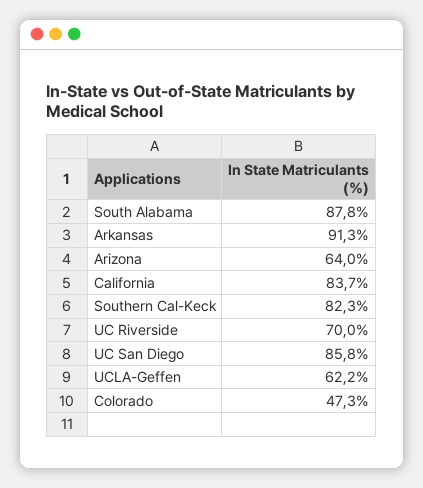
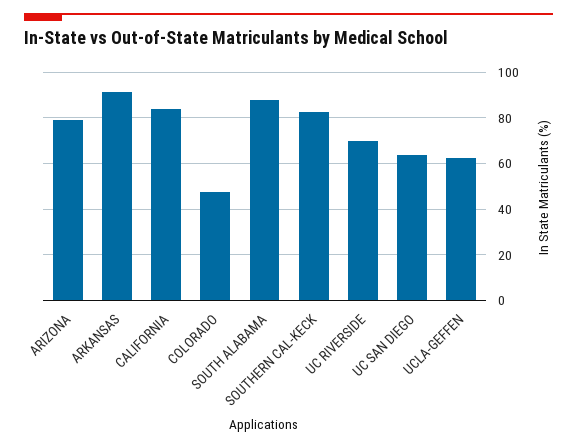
  {
    "South Alabama": 87.8,
    "Arkansas": 91.3,
-   "Arizona": 64,
+   "Arizona": 80,
    "California": 83.7,
    "Southern Cal-Keck": 82.3,
    "UC Riverside": 70,
-   "UC San Diego": 85.8,
+   "UC San Diego": 65,
    "UCLA-Geffen": 62.2,
    "Colorado": 47.3
  }

